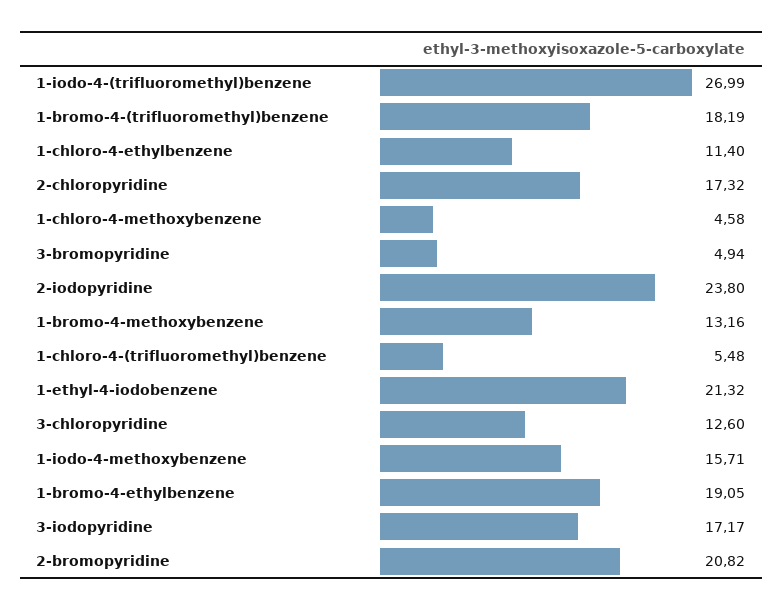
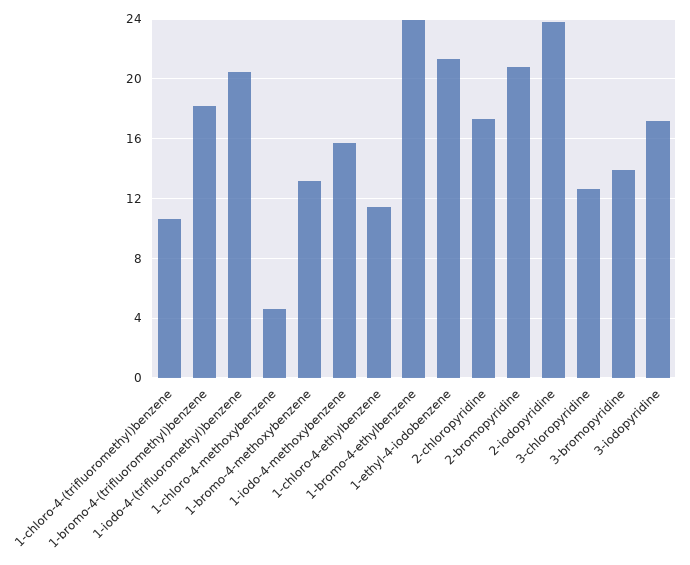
  {
-   "1-iodo-4-(trifluoromethyl)benzene": 26.99,
+   "1-iodo-4-(trifluoromethyl)benzene": 20.5,
    "1-bromo-4-(trifluoromethyl)benzene": 18.19,
    "1-chloro-4-ethylbenzene": 11.4,
    "2-chloropyridine": 17.32,
    "1-chloro-4-methoxybenzene": 4.58,
-   "3-bromopyridine": 4.94,
+   "3-bromopyridine": 14,
    "2-iodopyridine": 23.8,
    "1-bromo-4-methoxybenzene": 13.16,
-   "1-chloro-4-(trifluoromethyl)benzene": 5.48,
+   "1-chloro-4-(trifluoromethyl)benzene": 10.5,
    "1-ethyl-4-iodobenzene": 21.32,
    "3-chloropyridine": 12.6,
    "1-iodo-4-methoxybenzene": 15.71,
-   "1-bromo-4-ethylbenzene": 19.05,
+   "1-bromo-4-ethylbenzene": 24,
    "3-iodopyridine": 17.17,
    "2-bromopyridine": 20.82
  }

